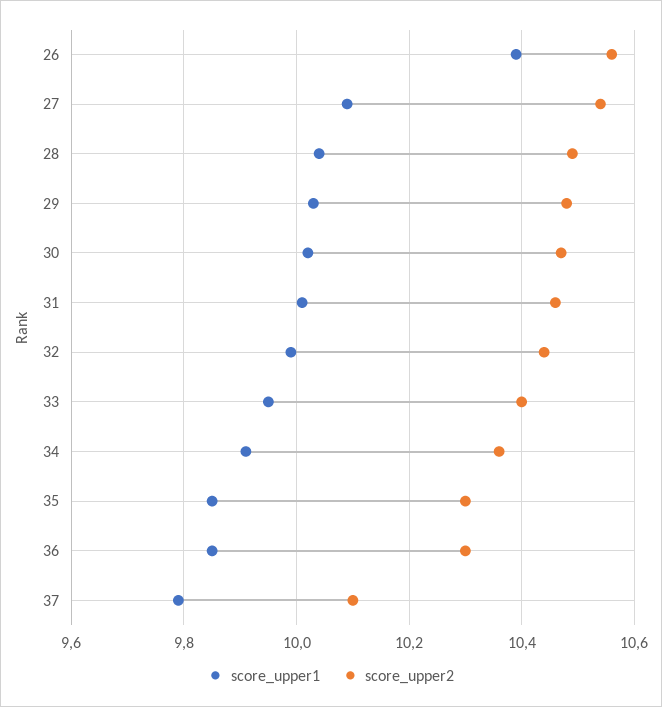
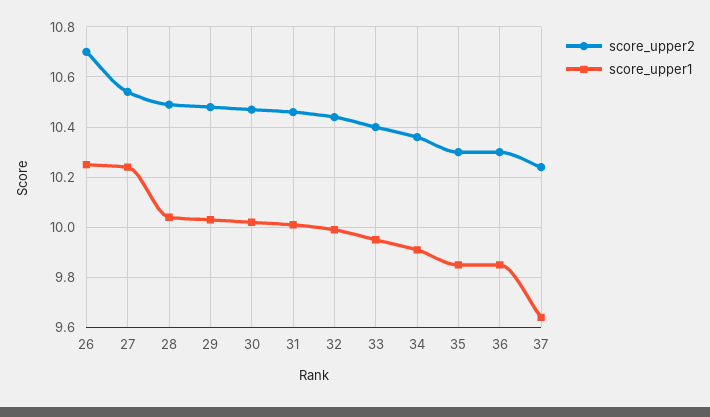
  {
    "score_upper1": {
-     "26": 10.4,
+     "26": 10.25,
-     "27": 10.1,
+     "27": 10.25,
      "28": 10.05,
      "29": 10.05,
      "30": 10,
      "31": 10,
      "32": 10,
      "33": 9.95,
      "34": 9.9,
      "35": 9.85,
      "36": 9.85,
-     "37": 9.8
+     "37": 9.65
    },
    "score_upper2": {
-     "26": 10.55,
+     "26": 10.7,
      "27": 10.55,
      "28": 10.5,
      "29": 10.5,
      "30": 10.45,
      "31": 10.45,
      "32": 10.45,
      "33": 10.4,
      "34": 10.35,
      "35": 10.3,
      "36": 10.3,
-     "37": 10.1
+     "37": 10.25
    }
  }

